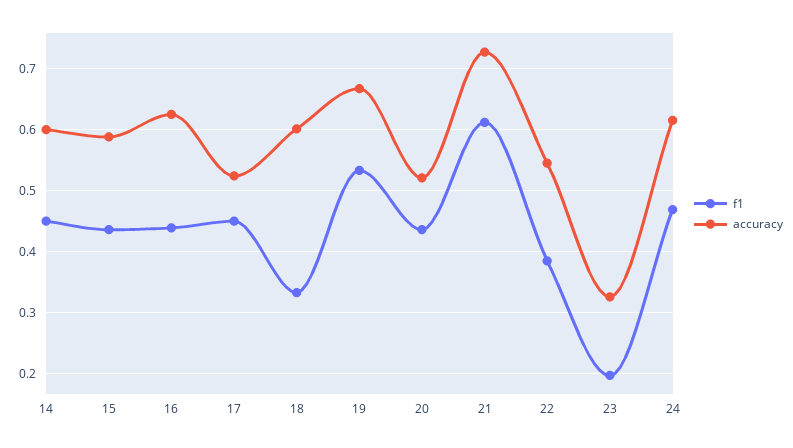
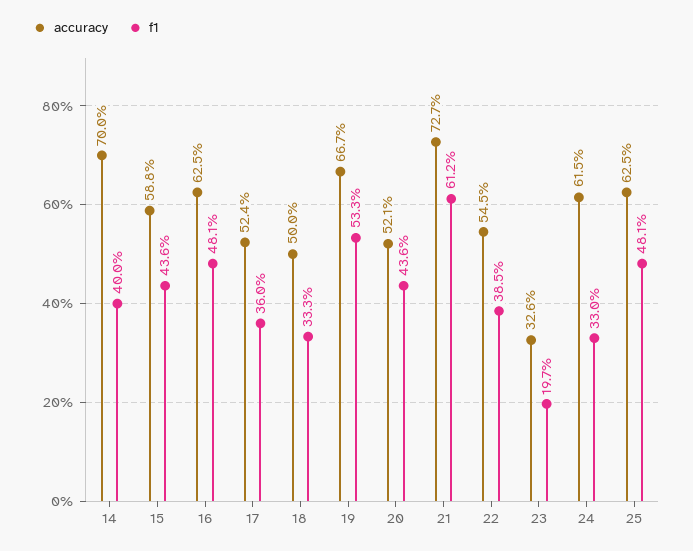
  {
    "f1": {
-     "14": 0.45,
+     "14": 0.4,
      "15": 0.436,
-     "16": 0.44,
+     "16": 0.481,
-     "17": 0.45,
+     "17": 0.36,
      "18": 0.333,
      "19": 0.533,
      "20": 0.436,
      "21": 0.612,
      "22": 0.385,
      "23": 0.197,
-     "24": 0.47
+     "24": 0.33,
+     "25": 0.481
    },
    "accuracy": {
-     "14": 0.6,
+     "14": 0.7,
      "15": 0.588,
      "16": 0.625,
      "17": 0.524,
-     "18": 0.6,
+     "18": 0.5,
      "19": 0.667,
      "20": 0.521,
      "21": 0.727,
      "22": 0.545,
      "23": 0.326,
-     "24": 0.615
+     "24": 0.615,
+     "25": 0.625
    }
  }

